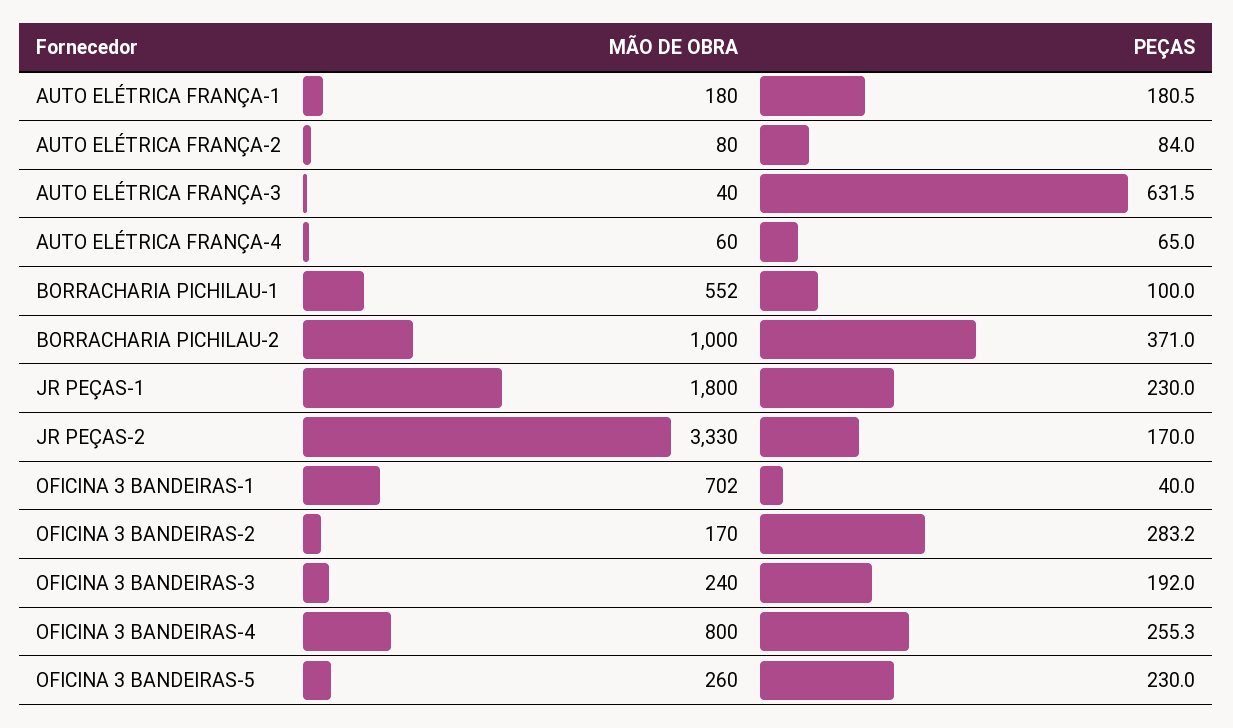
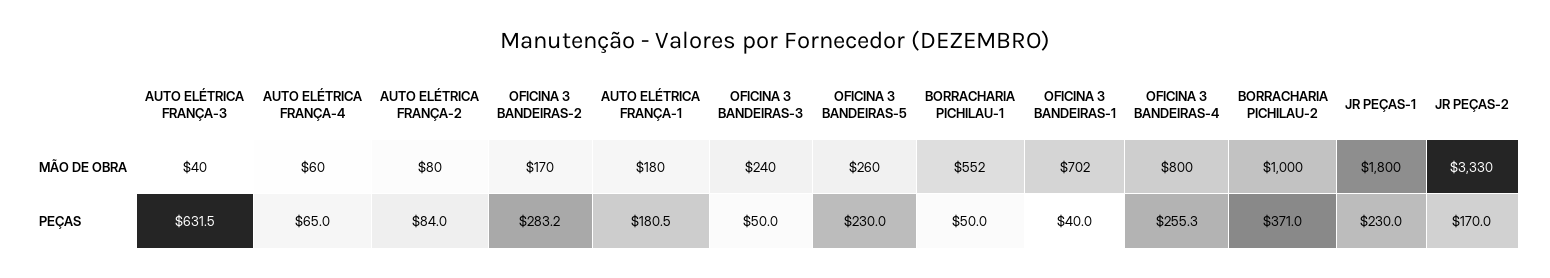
  {
    "MÃO DE OBRA": {
      "AUTO ELÉTRICA FRANÇA-1": 180,
      "AUTO ELÉTRICA FRANÇA-2": 80,
      "AUTO ELÉTRICA FRANÇA-3": 40,
      "AUTO ELÉTRICA FRANÇA-4": 60,
      "BORRACHARIA PICHILAU-1": 552,
      "BORRACHARIA PICHILAU-2": 1000,
      "JR PEÇAS-1": 1800,
      "JR PEÇAS-2": 3330,
      "OFICINA 3 BANDEIRAS-1": 702,
      "OFICINA 3 BANDEIRAS-2": 170,
      "OFICINA 3 BANDEIRAS-3": 240,
      "OFICINA 3 BANDEIRAS-4": 800,
      "OFICINA 3 BANDEIRAS-5": 260
    },
    "PEÇAS": {
      "AUTO ELÉTRICA FRANÇA-1": 180.5,
      "AUTO ELÉTRICA FRANÇA-2": 84,
      "AUTO ELÉTRICA FRANÇA-3": 631.5,
      "AUTO ELÉTRICA FRANÇA-4": 65,
-     "BORRACHARIA PICHILAU-1": 100,
+     "BORRACHARIA PICHILAU-1": 50,
      "BORRACHARIA PICHILAU-2": 371,
      "JR PEÇAS-1": 230,
      "JR PEÇAS-2": 170,
      "OFICINA 3 BANDEIRAS-1": 40,
      "OFICINA 3 BANDEIRAS-2": 283.2,
-     "OFICINA 3 BANDEIRAS-3": 192,
+     "OFICINA 3 BANDEIRAS-3": 50,
      "OFICINA 3 BANDEIRAS-4": 255.3,
      "OFICINA 3 BANDEIRAS-5": 230
    }
  }

